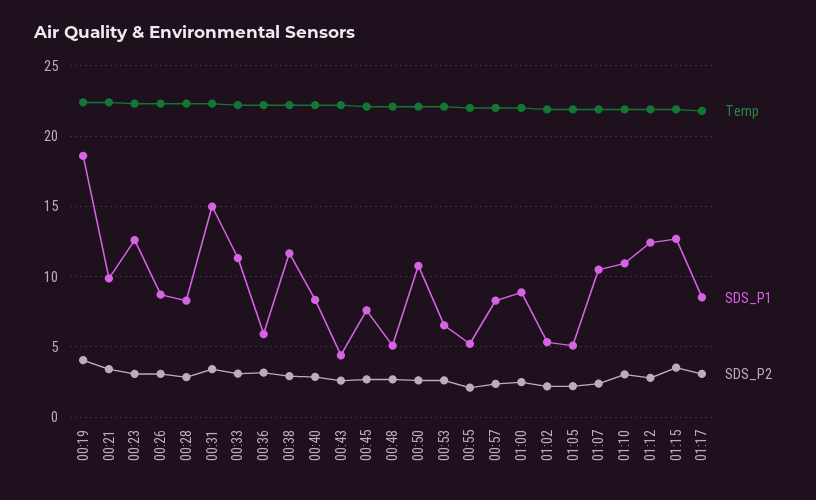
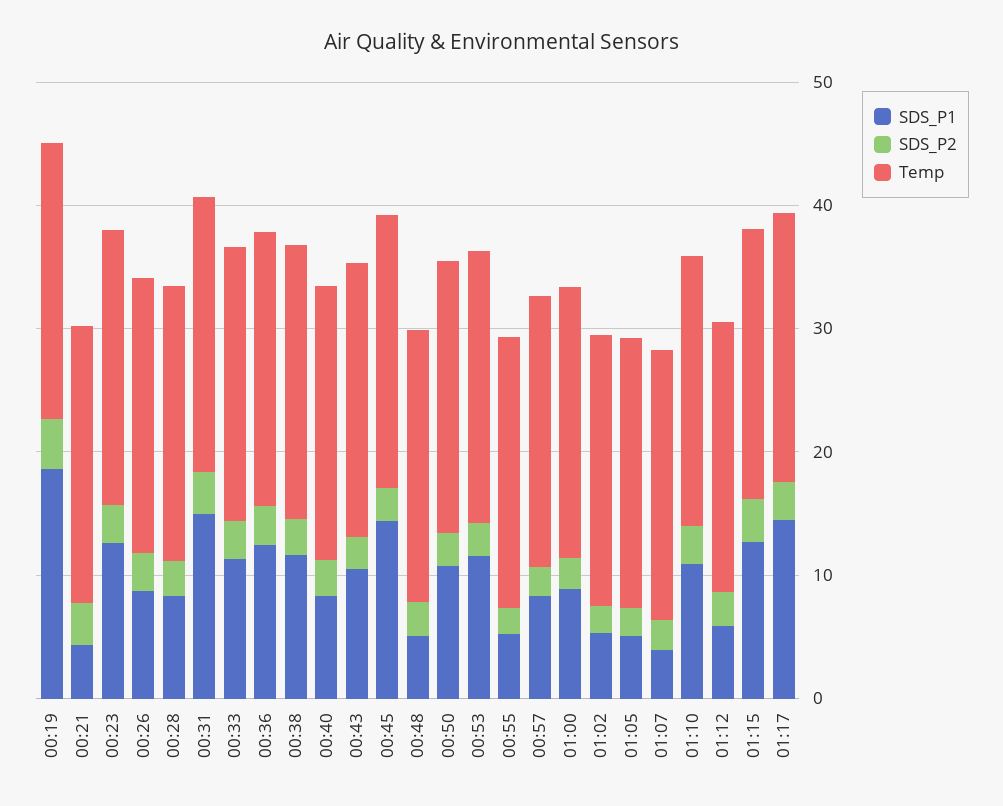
  {
    "Temp": {
      "00:19": 22.5,
      "00:21": 22.5,
      "00:23": 22.5,
      "00:26": 22.5,
      "00:28": 22.5,
      "00:31": 22.5,
      "00:33": 22,
      "00:36": 22,
      "00:38": 22,
      "00:40": 22,
      "00:43": 22,
      "00:45": 22,
      "00:48": 22,
      "00:50": 22,
      "00:53": 22,
      "00:55": 22,
      "00:57": 22,
      "01:00": 22,
      "01:02": 22,
      "01:05": 22,
      "01:07": 22,
      "01:10": 22,
      "01:12": 22,
      "01:15": 22,
      "01:17": 22
    },
    "SDS_P1": {
      "00:19": 18.5,
-     "00:21": 10,
+     "00:21": 4,
      "00:23": 12.5,
      "00:26": 8.5,
      "00:28": 8.5,
      "00:31": 15,
      "00:33": 11.5,
-     "00:36": 6,
+     "00:36": 12,
      "00:38": 11.5,
      "00:40": 8.5,
-     "00:43": 4.5,
+     "00:43": 10,
-     "00:45": 7.5,
+     "00:45": 14,
      "00:48": 5,
      "00:50": 11,
-     "00:53": 6.5,
+     "00:53": 12,
      "00:55": 5,
      "00:57": 8.5,
      "01:00": 9,
      "01:02": 5.5,
      "01:05": 5,
-     "01:07": 10.5,
+     "01:07": 4,
      "01:10": 11,
-     "01:12": 12.5,
+     "01:12": 6,
      "01:15": 12.5,
-     "01:17": 8.5
+     "01:17": 14
    },
    "SDS_P2": {
      "00:19": 4,
      "00:21": 3.5,
      "00:23": 3,
      "00:26": 3,
      "00:28": 3,
      "00:31": 3.5,
      "00:33": 3,
      "00:36": 3,
      "00:38": 3,
      "00:40": 3,
      "00:43": 2.5,
      "00:45": 2.5,
      "00:48": 2.5,
      "00:50": 2.5,
      "00:53": 2.5,
      "00:55": 2,
      "00:57": 2.5,
      "01:00": 2.5,
      "01:02": 2,
      "01:05": 2,
      "01:07": 2.5,
      "01:10": 3,
      "01:12": 3,
      "01:15": 3.5,
      "01:17": 3
    }
  }

